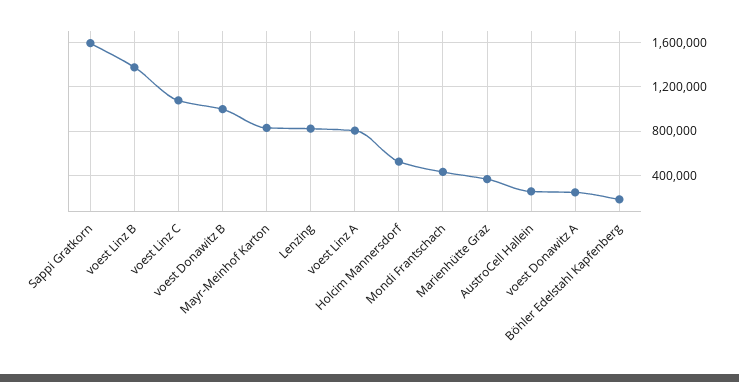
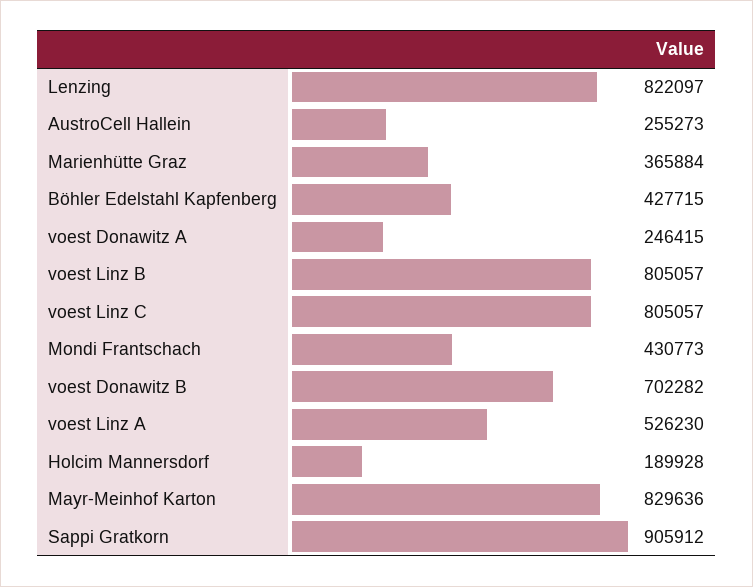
  {
-   "Sappi Gratkorn": 1600000,
+   "Sappi Gratkorn": 905912,
-   "voest Linz B": 1400000,
+   "voest Linz B": 805057,
-   "voest Linz C": 1100000,
+   "voest Linz C": 805057,
-   "voest Donawitz B": 1000000,
+   "voest Donawitz B": 702282,
    "Mayr-Meinhof Karton": 829636,
    "Lenzing": 822097,
-   "voest Linz A": 800000,
+   "voest Linz A": 526230,
-   "Holcim Mannersdorf": 500000,
+   "Holcim Mannersdorf": 189928,
    "Mondi Frantschach": 430773,
    "Marienhütte Graz": 365884,
    "AustroCell Hallein": 255273,
    "voest Donawitz A": 246415,
-   "Böhler Edelstahl Kapfenberg": 200000
+   "Böhler Edelstahl Kapfenberg": 427715
  }

